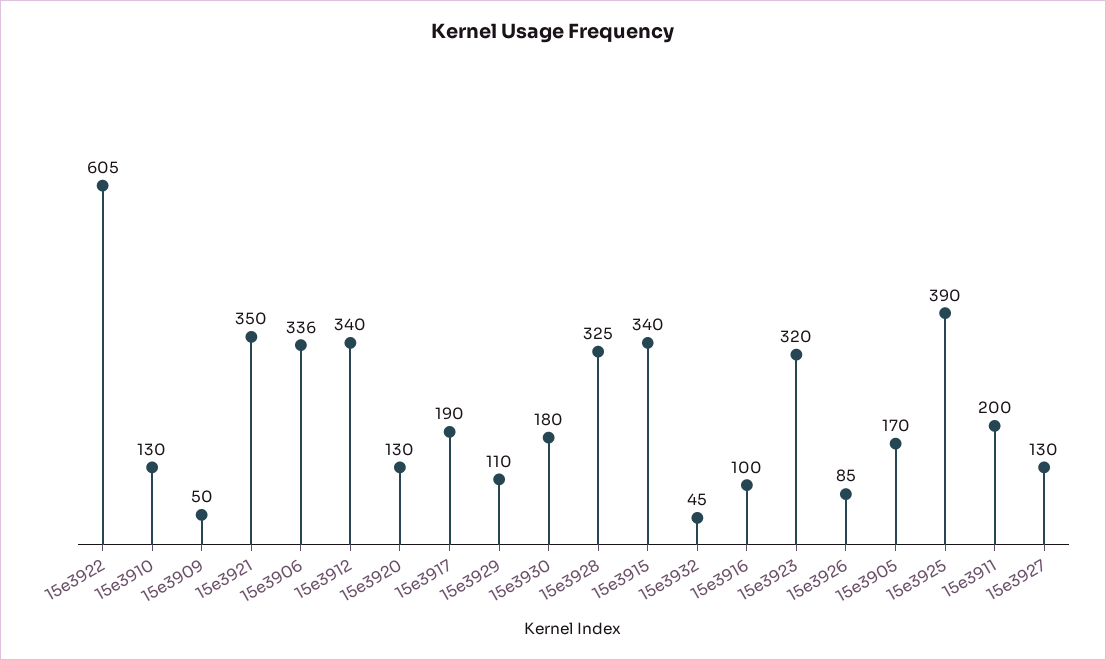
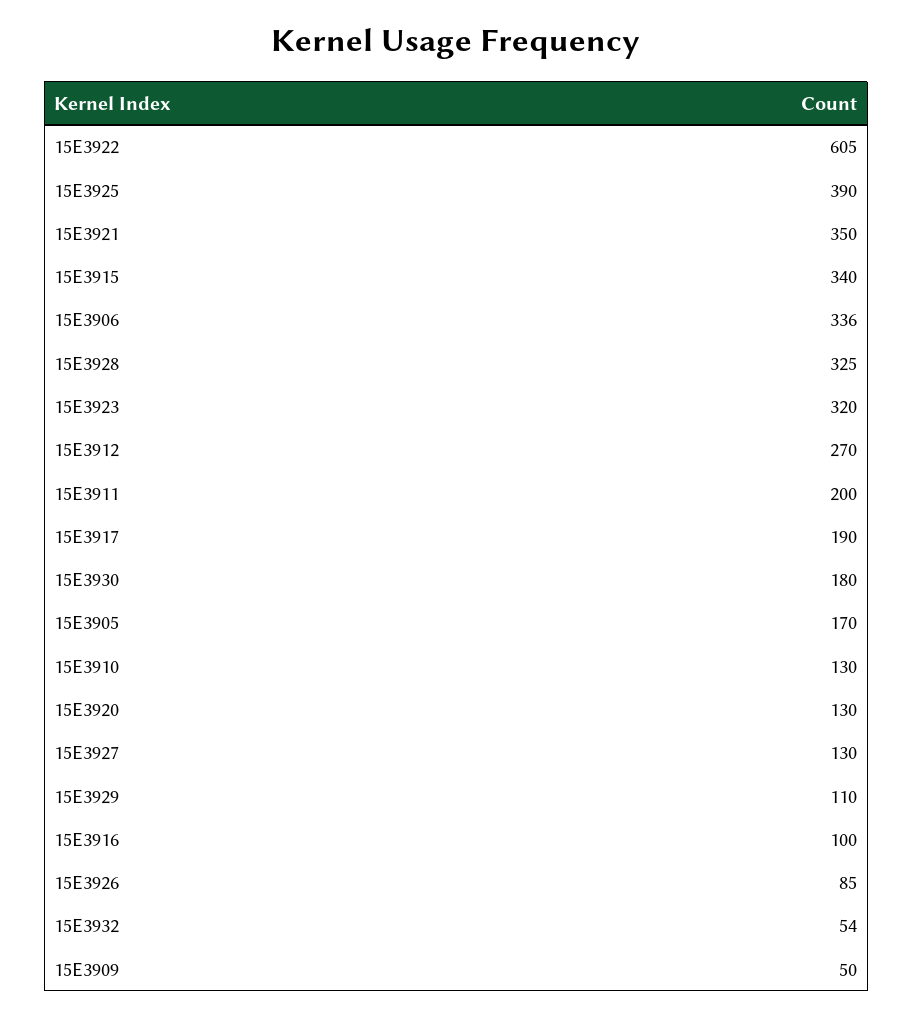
  {
    "15e3922": 605,
    "15e3910": 130,
    "15e3909": 50,
    "15e3921": 350,
    "15e3906": 336,
-   "15e3912": 340,
+   "15e3912": 270,
    "15e3920": 130,
    "15e3917": 190,
    "15e3929": 110,
    "15e3930": 180,
    "15e3928": 325,
    "15e3915": 340,
-   "15e3932": 45,
+   "15e3932": 54,
    "15e3916": 100,
    "15e3923": 320,
    "15e3926": 85,
    "15e3905": 170,
    "15e3925": 390,
    "15e3911": 200,
    "15e3927": 130
  }

